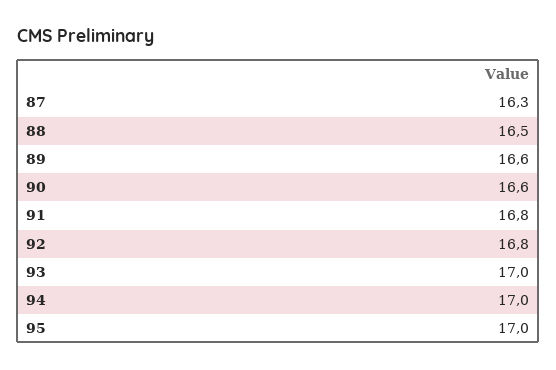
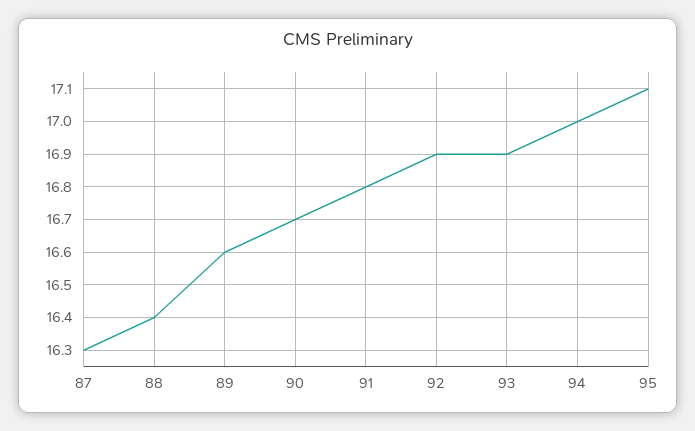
  {
    "87": 16.3,
-   "88": 16.5,
+   "88": 16.4,
    "89": 16.6,
-   "90": 16.6,
+   "90": 16.7,
    "91": 16.8,
-   "92": 16.8,
+   "92": 16.9,
-   "93": 17,
+   "93": 16.9,
    "94": 17,
-   "95": 17
+   "95": 17.1
  }

